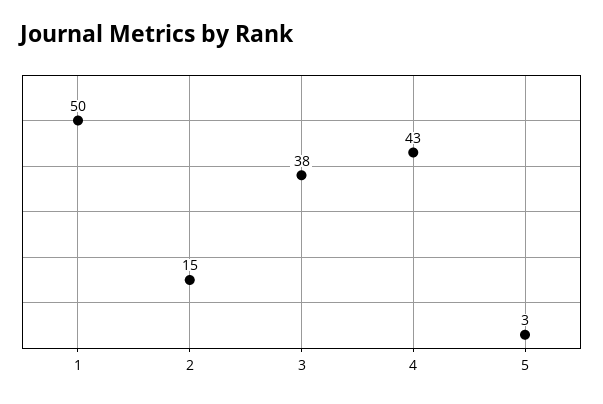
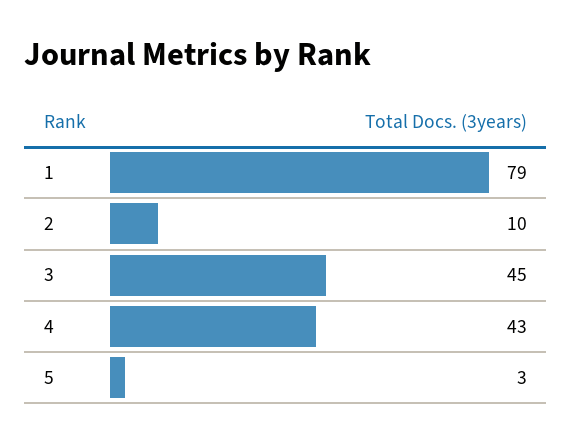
  {
-   "1": 50,
+   "1": 79,
-   "2": 15,
+   "2": 10,
-   "3": 38,
+   "3": 45,
    "4": 43,
    "5": 3
  }

